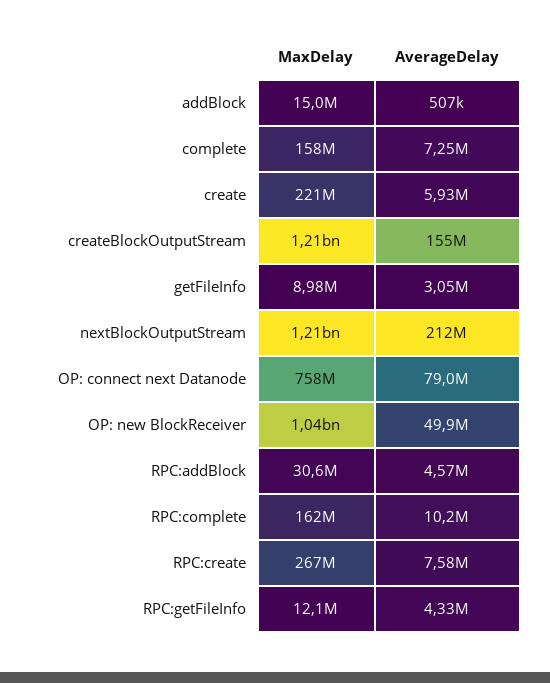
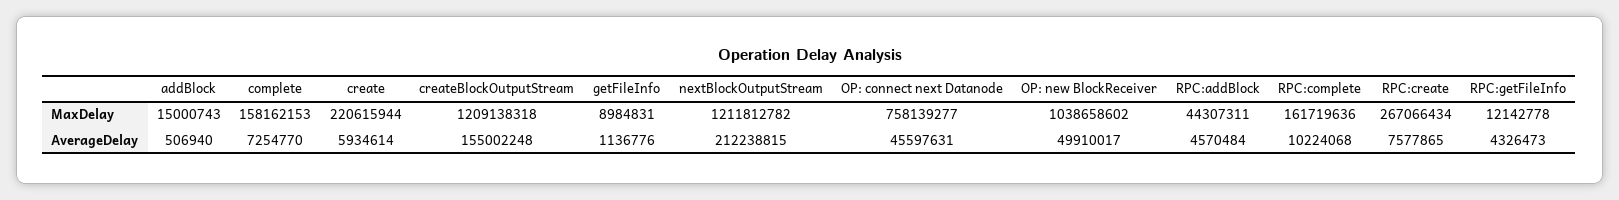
  {
    "MaxDelay": {
      "addBlock": 15000743,
      "complete": 158162153,
      "create": 220615944,
      "createBlockOutputStream": 1209138318,
      "getFileInfo": 8984831,
      "nextBlockOutputStream": 1211812782,
      "OP: connect next Datanode": 758139277,
      "OP: new BlockReceiver": 1038658602,
-     "RPC:addBlock": 30600000,
+     "RPC:addBlock": 44307311,
      "RPC:complete": 161719636,
      "RPC:create": 267066434,
      "RPC:getFileInfo": 12142778
    },
    "AverageDelay": {
      "addBlock": 506940,
      "complete": 7254770,
      "create": 5934614,
      "createBlockOutputStream": 155002248,
-     "getFileInfo": 3050000,
+     "getFileInfo": 1136776,
      "nextBlockOutputStream": 212238815,
-     "OP: connect next Datanode": 79000000,
+     "OP: connect next Datanode": 45597631,
      "OP: new BlockReceiver": 49910017,
      "RPC:addBlock": 4570484,
      "RPC:complete": 10224068,
      "RPC:create": 7577865,
      "RPC:getFileInfo": 4326473
    }
  }

